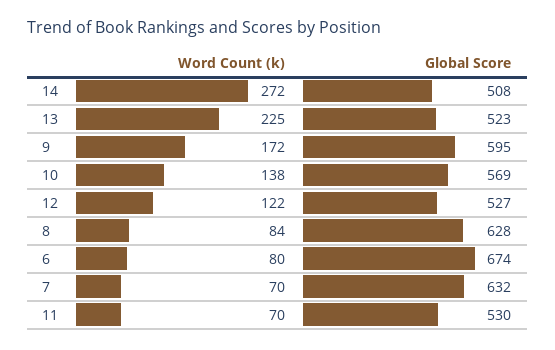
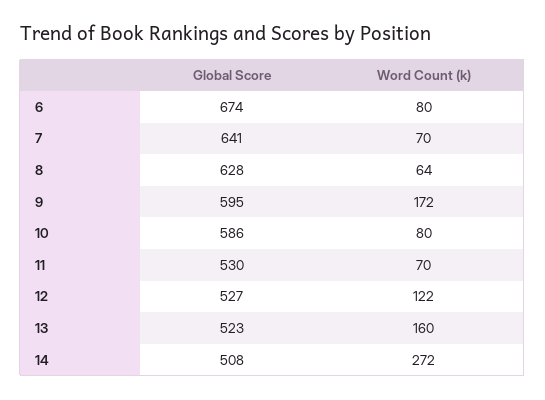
  {
    "Word Count (k)": {
      "14": 272,
-     "13": 225,
+     "13": 160,
      "9": 172,
-     "10": 138,
+     "10": 80,
      "12": 122,
-     "8": 84,
+     "8": 64,
      "6": 80,
      "7": 70,
      "11": 70
    },
    "Global Score": {
      "14": 508,
      "13": 523,
      "9": 595,
-     "10": 569,
+     "10": 586,
      "12": 527,
      "8": 628,
      "6": 674,
-     "7": 632,
+     "7": 641,
      "11": 530
    }
  }

